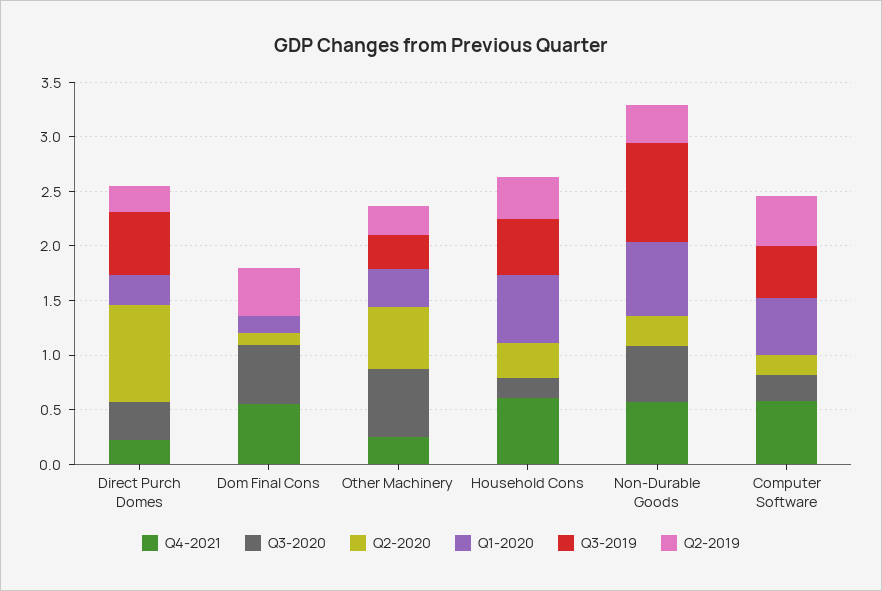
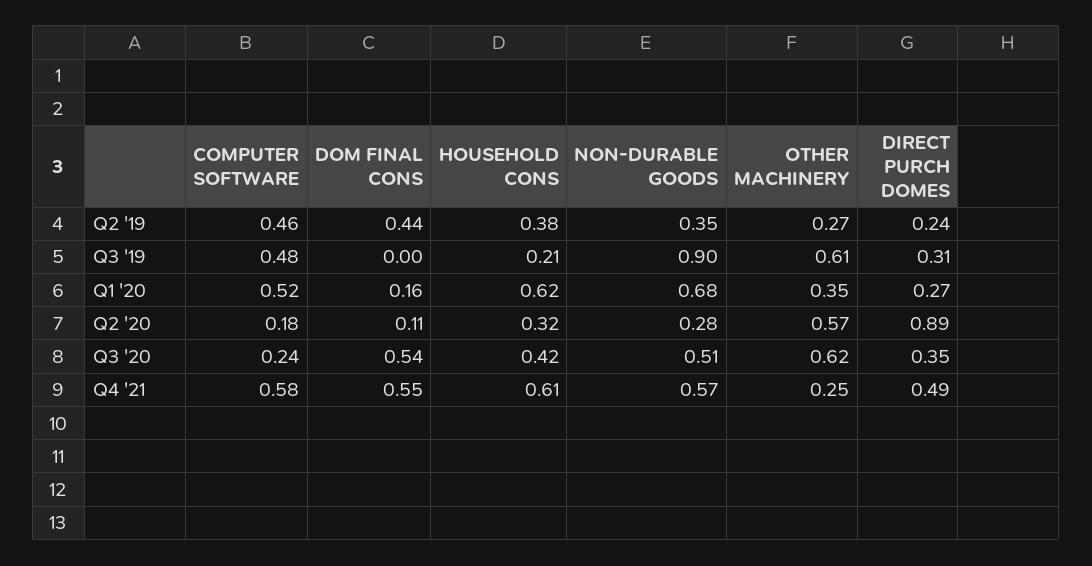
  {
    "Q4-2021": {
-     "Direct Purch Domes": 0.2,
+     "Direct Purch Domes": 0.49,
      "Dom Final Cons": 0.55,
      "Other Machinery": 0.25,
      "Household Cons": 0.61,
      "Non-Durable Goods": 0.57,
      "Computer Software": 0.58
    },
    "Q3-2020": {
      "Direct Purch Domes": 0.35,
      "Dom Final Cons": 0.54,
      "Other Machinery": 0.62,
-     "Household Cons": 0.2,
+     "Household Cons": 0.42,
      "Non-Durable Goods": 0.51,
      "Computer Software": 0.24
    },
    "Q2-2020": {
      "Direct Purch Domes": 0.89,
      "Dom Final Cons": 0.11,
      "Other Machinery": 0.57,
      "Household Cons": 0.32,
      "Non-Durable Goods": 0.28,
      "Computer Software": 0.18
    },
    "Q1-2020": {
      "Direct Purch Domes": 0.27,
      "Dom Final Cons": 0.16,
      "Other Machinery": 0.35,
      "Household Cons": 0.62,
      "Non-Durable Goods": 0.68,
      "Computer Software": 0.52
    },
    "Q3-2019": {
-     "Direct Purch Domes": 0.6,
+     "Direct Purch Domes": 0.31,
      "Dom Final Cons": 0,
-     "Other Machinery": 0.3,
+     "Other Machinery": 0.61,
-     "Household Cons": 0.5,
+     "Household Cons": 0.21,
      "Non-Durable Goods": 0.9,
      "Computer Software": 0.48
    },
    "Q2-2019": {
      "Direct Purch Domes": 0.24,
      "Dom Final Cons": 0.44,
      "Other Machinery": 0.27,
      "Household Cons": 0.38,
      "Non-Durable Goods": 0.35,
      "Computer Software": 0.46
    }
  }

